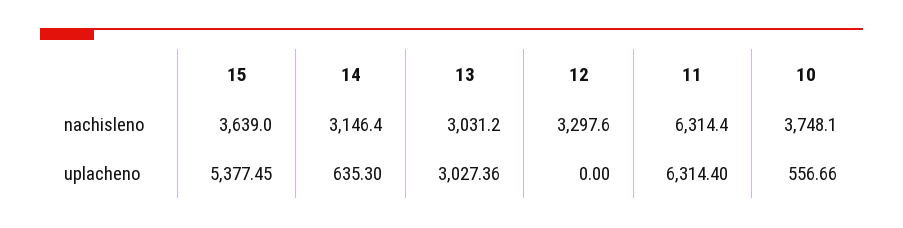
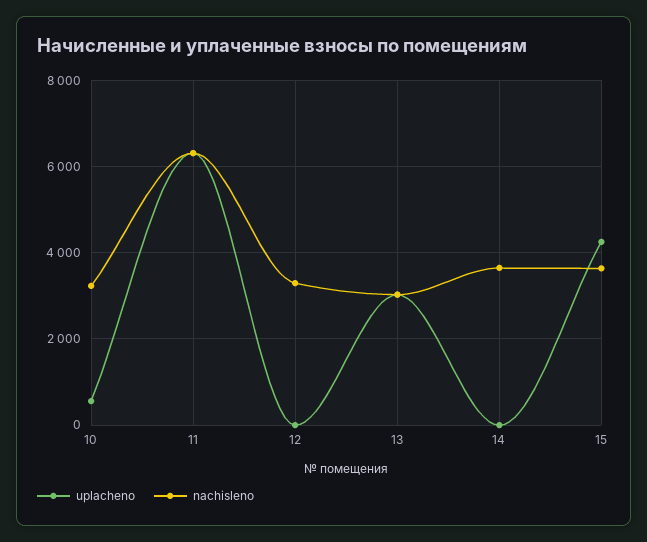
  {
    "nachisleno": {
      "15": 3639,
-     "14": 3146.4,
+     "14": 3600,
      "13": 3031.2,
      "12": 3297.6,
      "11": 6314.4,
-     "10": 3748.1
+     "10": 3200
    },
    "uplacheno": {
-     "15": 5377.45,
+     "15": 4200,
-     "14": 635.3,
+     "14": 0,
      "13": 3027.36,
      "12": 0,
      "11": 6314.4,
      "10": 556.66
    }
  }

